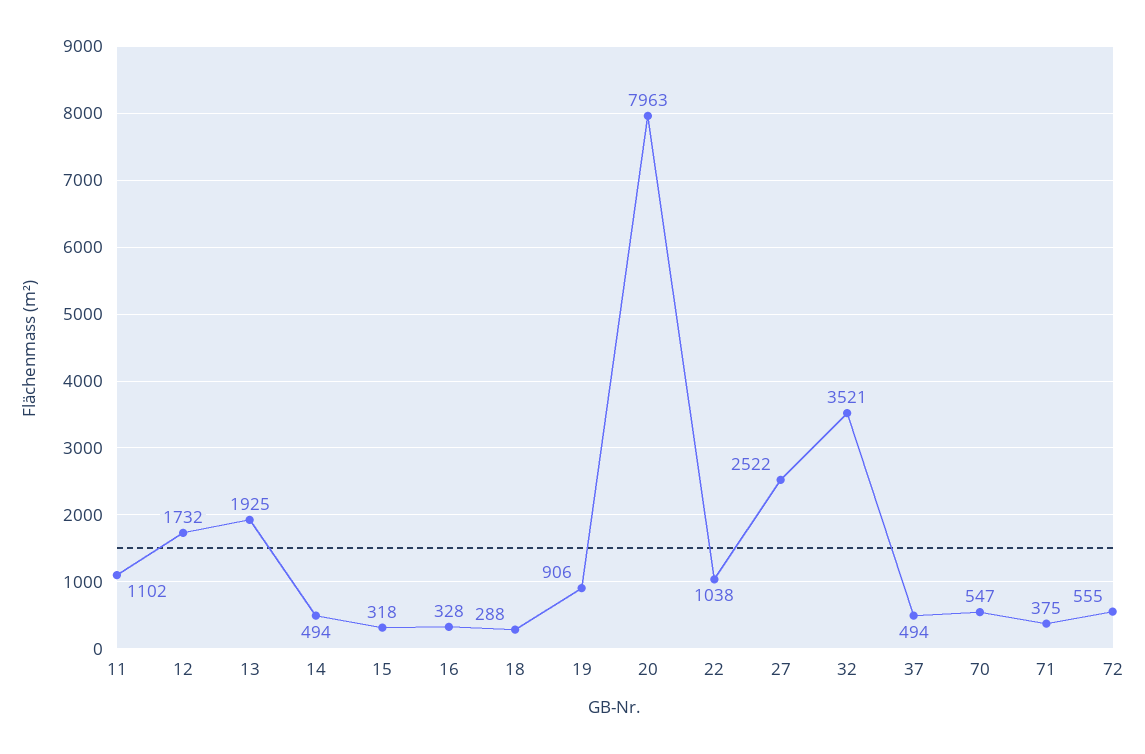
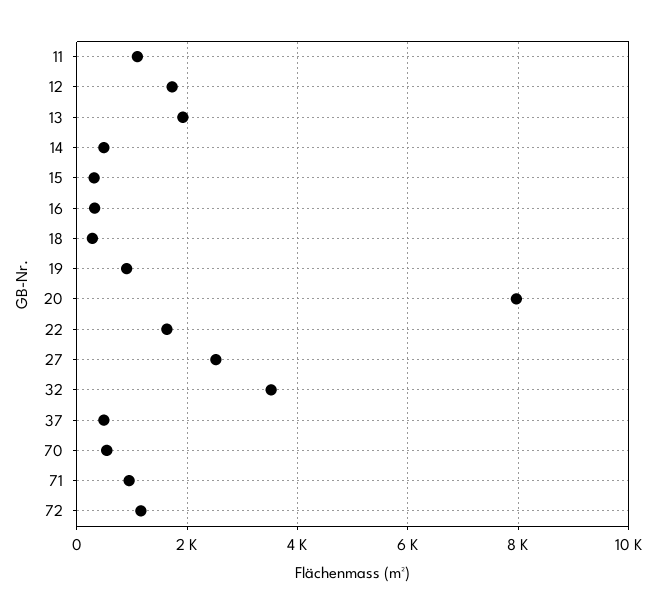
  {
    "11": 1102,
    "12": 1732,
    "13": 1925,
    "14": 494,
    "15": 318,
    "16": 328,
    "18": 288,
    "19": 906,
    "20": 7963,
-   "22": 1038,
+   "22": 1600,
    "27": 2522,
    "32": 3521,
    "37": 494,
    "70": 547,
-   "71": 375,
+   "71": 1000,
-   "72": 555
+   "72": 1200
  }

